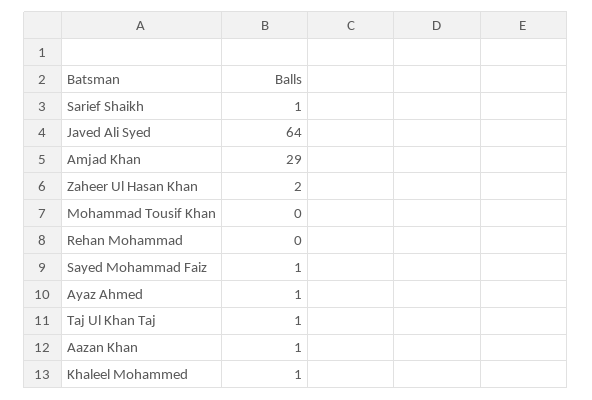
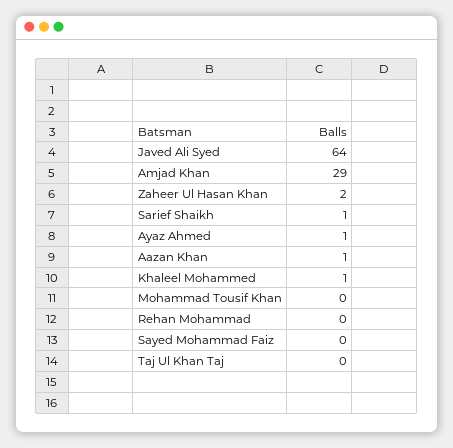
  {
    "Sarief Shaikh": 1,
    "Javed Ali Syed": 64,
    "Amjad Khan": 29,
    "Zaheer Ul Hasan Khan": 2,
    "Mohammad Tousif Khan": 0,
    "Rehan Mohammad": 0,
-   "Sayed Mohammad Faiz": 1,
+   "Sayed Mohammad Faiz": 0,
    "Ayaz Ahmed": 1,
-   "Taj Ul Khan Taj": 1,
+   "Taj Ul Khan Taj": 0,
    "Aazan Khan": 1,
    "Khaleel Mohammed": 1
  }

